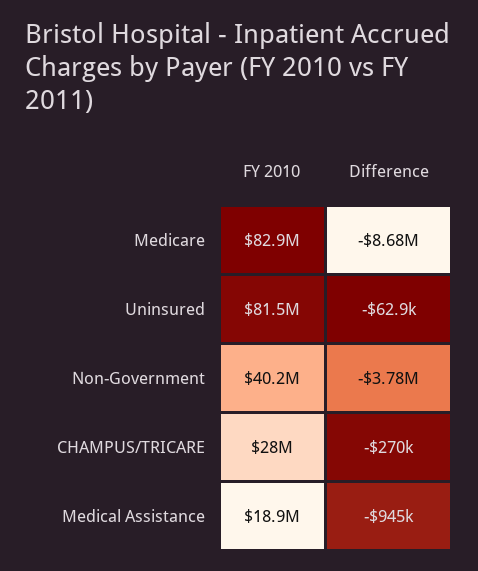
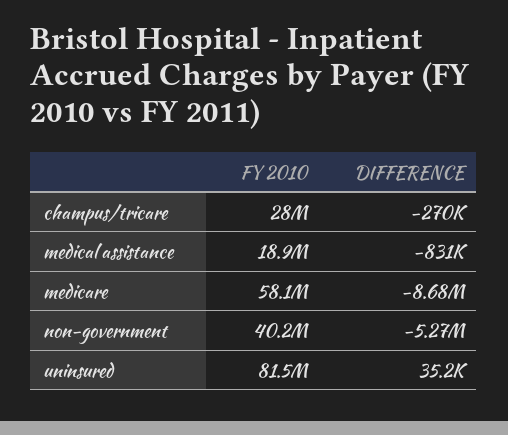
  {
    "FY 2010": {
-     "Medicare": 82900000,
+     "Medicare": 58100000,
      "Uninsured": 81500000,
      "Non-Government": 40200000,
      "CHAMPUS/TRICARE": 28000000,
      "Medical Assistance": 18900000
    },
    "Difference": {
      "Medicare": -8680000,
-     "Uninsured": -62900,
+     "Uninsured": 35200,
-     "Non-Government": -3780000,
+     "Non-Government": -5270000,
      "CHAMPUS/TRICARE": -270000,
-     "Medical Assistance": -945000
+     "Medical Assistance": -831000
    }
  }

